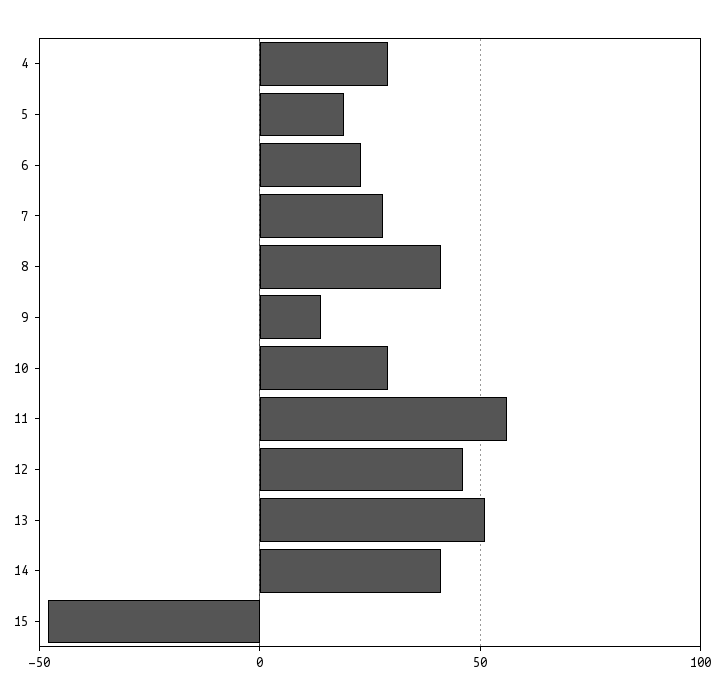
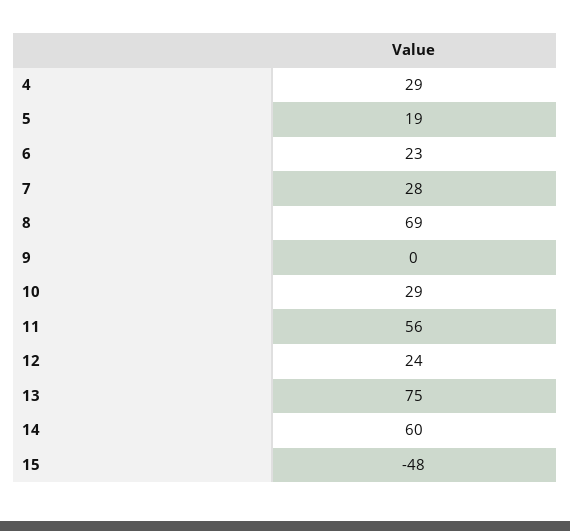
  {
    "4": 29,
    "5": 19,
    "6": 23,
    "7": 28,
-   "8": 40,
+   "8": 69,
-   "9": 15,
+   "9": 0,
    "10": 29,
    "11": 56,
-   "12": 45,
+   "12": 24,
-   "13": 50,
+   "13": 75,
-   "14": 40,
+   "14": 60,
    "15": -48
  }

